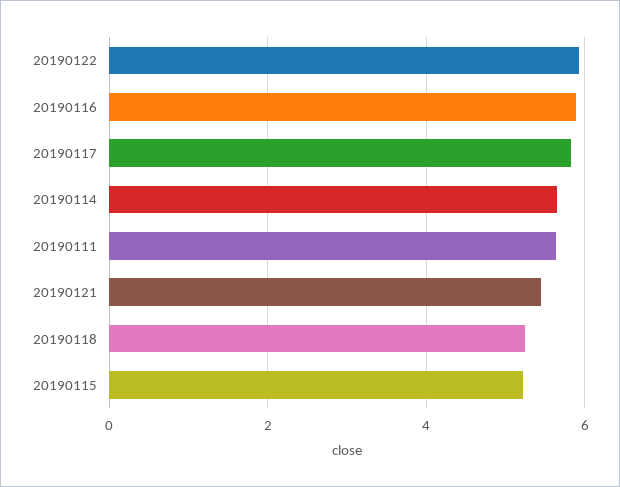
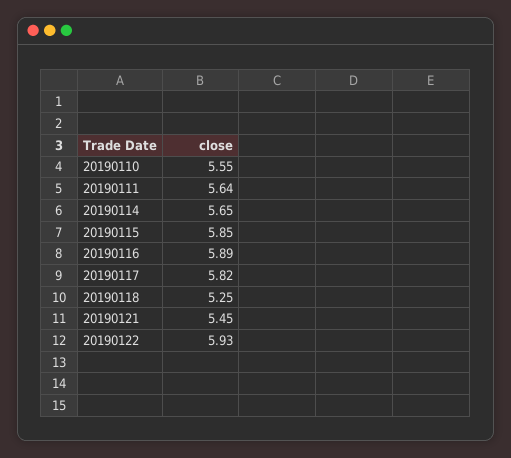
  {
    "20190122": 5.93,
    "20190116": 5.89,
    "20190117": 5.82,
    "20190114": 5.65,
    "20190111": 5.64,
    "20190121": 5.45,
    "20190118": 5.25,
-   "20190115": 5.2
+   "20190115": 5.85,
+   "20190110": 5.55
  }

